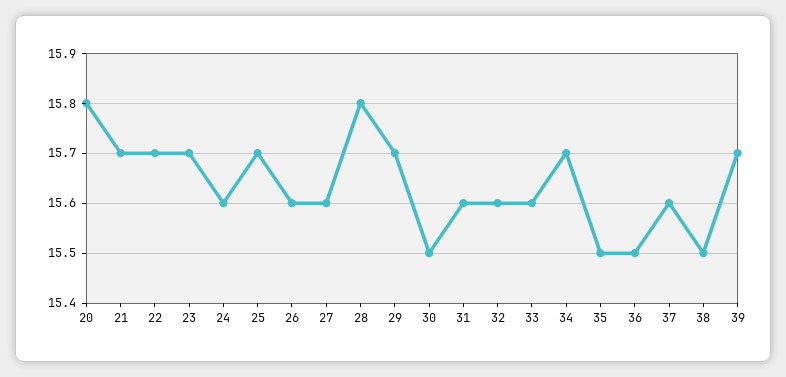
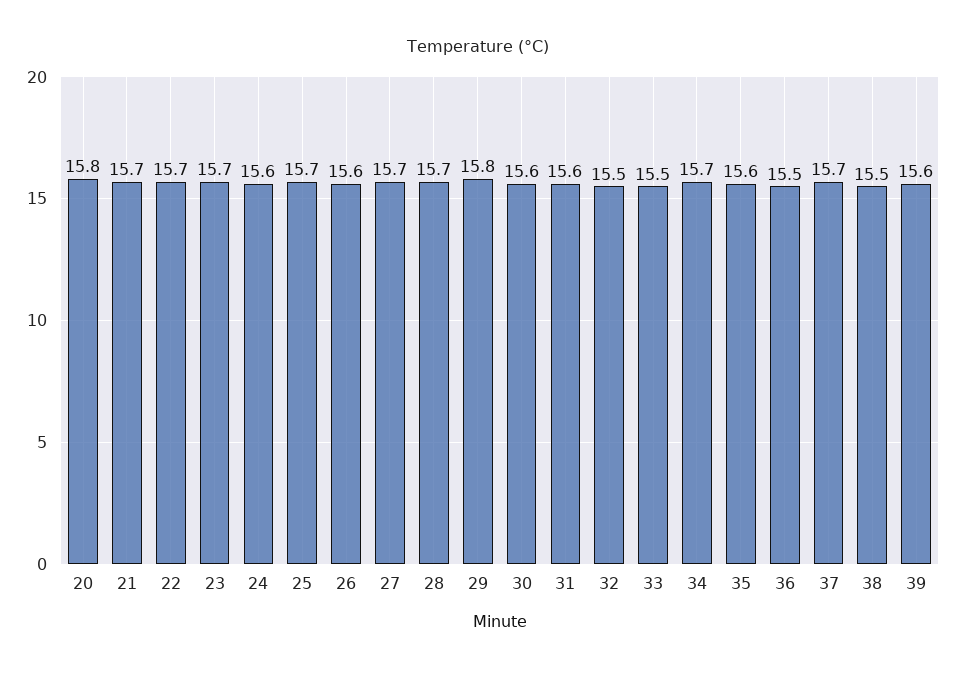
  {
    "20": 15.8,
    "21": 15.7,
    "22": 15.7,
    "23": 15.7,
    "24": 15.6,
    "25": 15.7,
    "26": 15.6,
-   "27": 15.6,
+   "27": 15.7,
-   "28": 15.8,
+   "28": 15.7,
-   "29": 15.7,
+   "29": 15.8,
-   "30": 15.5,
+   "30": 15.6,
    "31": 15.6,
-   "32": 15.6,
+   "32": 15.5,
-   "33": 15.6,
+   "33": 15.5,
    "34": 15.7,
-   "35": 15.5,
+   "35": 15.6,
    "36": 15.5,
-   "37": 15.6,
+   "37": 15.7,
    "38": 15.5,
-   "39": 15.7
+   "39": 15.6
  }

